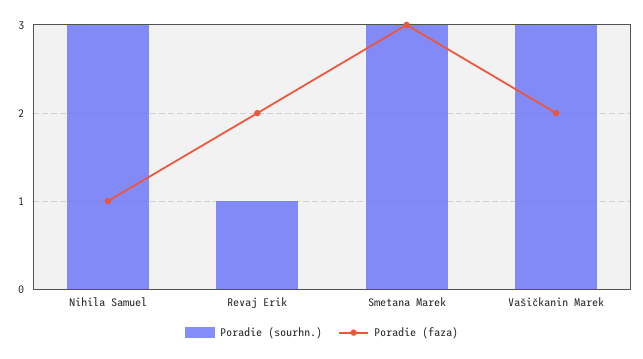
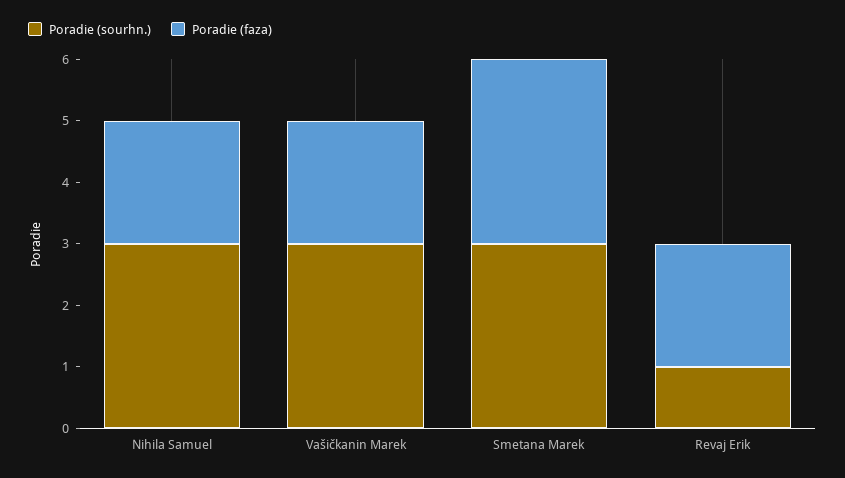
  {
    "Poradie (sourhn.)": {
      "Nihila Samuel": 3,
      "Revaj Erik": 1,
      "Smetana Marek": 3,
      "Vašičkanin Marek": 3
    },
    "Poradie (faza)": {
-     "Nihila Samuel": 1,
+     "Nihila Samuel": 2,
      "Revaj Erik": 2,
      "Smetana Marek": 3,
      "Vašičkanin Marek": 2
    }
  }

